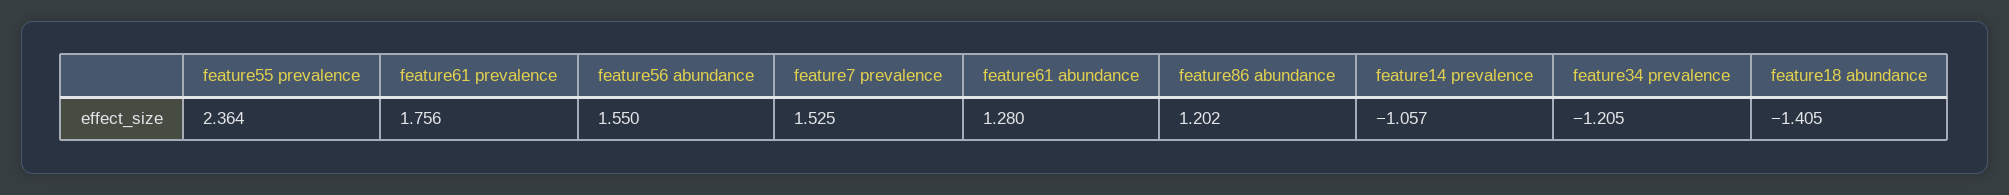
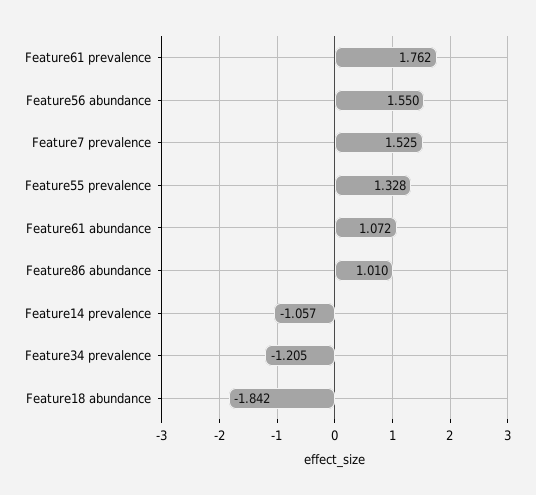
  {
-   "feature55 prevalence": 2.364,
+   "feature55 prevalence": 1.328,
-   "feature61 prevalence": 1.756,
+   "feature61 prevalence": 1.762,
    "feature56 abundance": 1.55,
    "feature7 prevalence": 1.525,
-   "feature61 abundance": 1.28,
+   "feature61 abundance": 1.072,
-   "feature86 abundance": 1.202,
+   "feature86 abundance": 1.01,
    "feature14 prevalence": -1.057,
    "feature34 prevalence": -1.205,
-   "feature18 abundance": -1.405
+   "feature18 abundance": -1.842
  }

